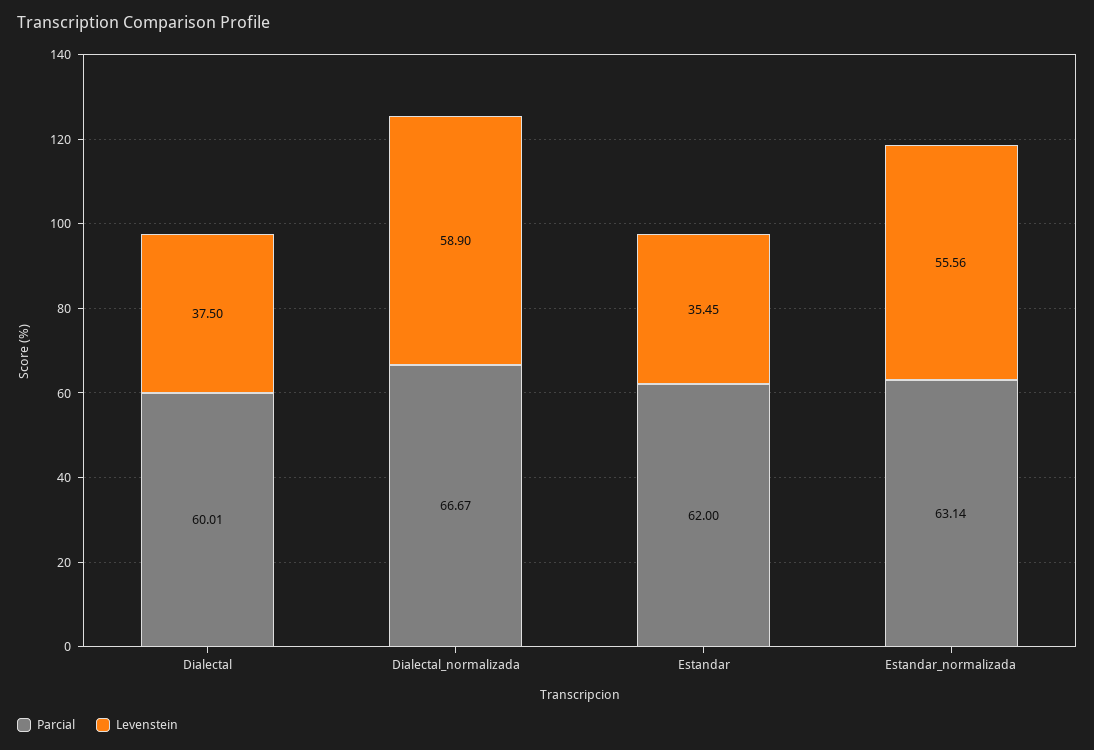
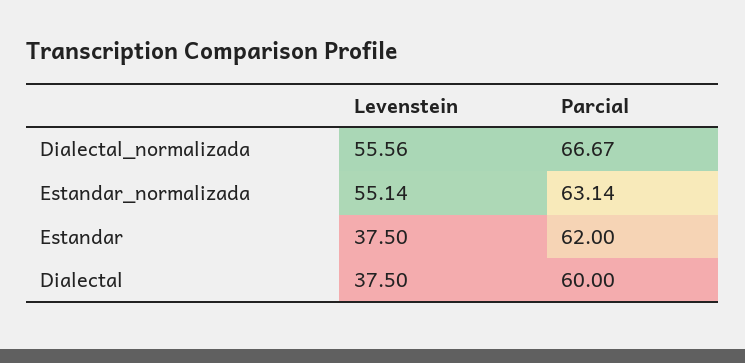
  {
    "Parcial": {
-     "Dialectal": 60.01,
+     "Dialectal": 60,
      "Dialectal_normalizada": 66.67,
      "Estandar": 62,
      "Estandar_normalizada": 63.14
    },
    "Levenstein": {
      "Dialectal": 37.5,
-     "Dialectal_normalizada": 58.9,
+     "Dialectal_normalizada": 55.56,
-     "Estandar": 35.45,
+     "Estandar": 37.5,
-     "Estandar_normalizada": 55.56
+     "Estandar_normalizada": 55.14
    }
  }

